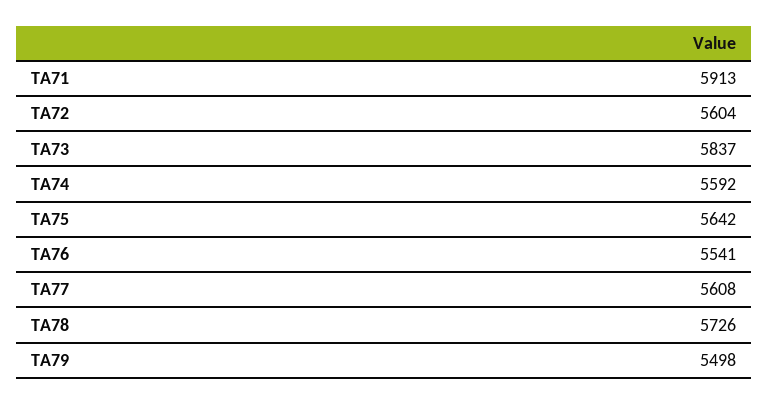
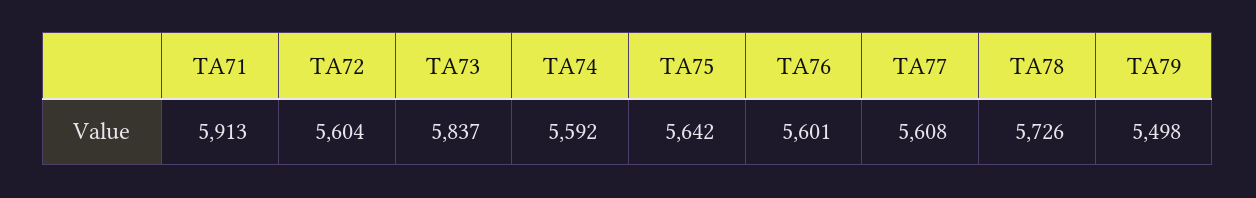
  {
    "TA71": 5913,
    "TA72": 5604,
    "TA73": 5837,
    "TA74": 5592,
    "TA75": 5642,
-   "TA76": 5541,
+   "TA76": 5601,
    "TA77": 5608,
    "TA78": 5726,
    "TA79": 5498
  }

